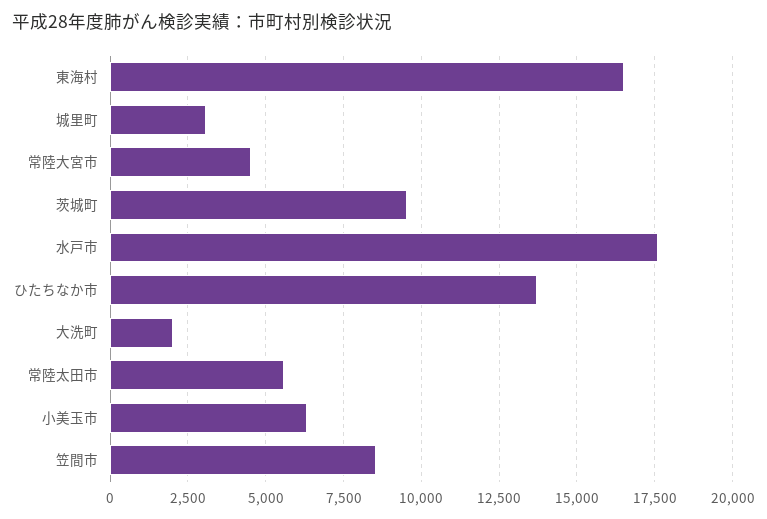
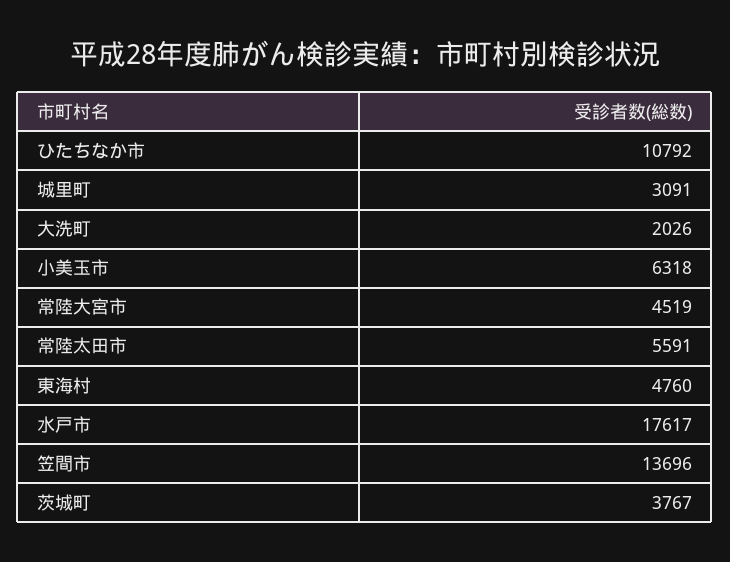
  {
-   "東海村": 16500,
+   "東海村": 4760,
    "城里町": 3091,
    "常陸大宮市": 4519,
-   "茨城町": 9500,
+   "茨城町": 3767,
    "水戸市": 17617,
-   "ひたちなか市": 13750,
+   "ひたちなか市": 10792,
    "大洗町": 2026,
    "常陸太田市": 5591,
    "小美玉市": 6318,
-   "笠間市": 8500
+   "笠間市": 13696
  }

